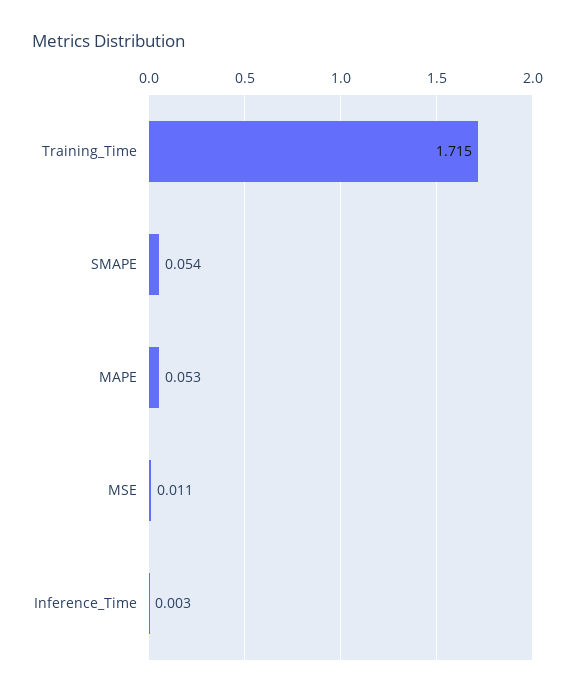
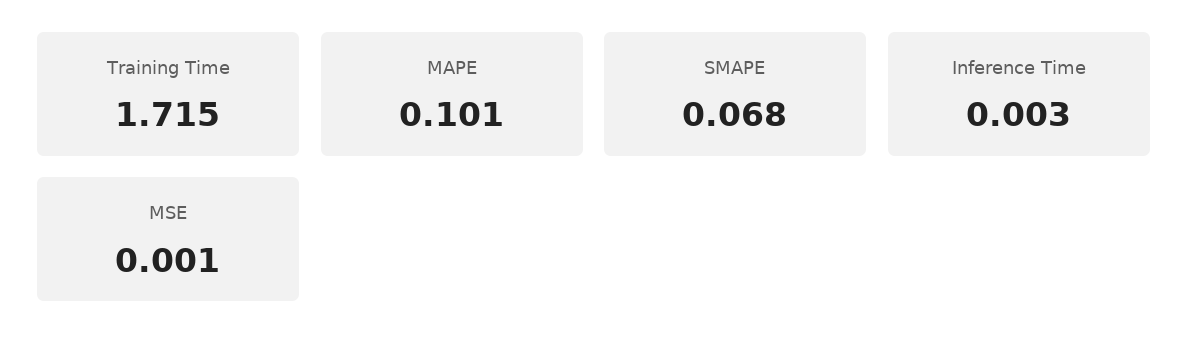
  {
    "Training_Time": 1.715,
-   "SMAPE": 0.054,
+   "SMAPE": 0.068,
-   "MAPE": 0.053,
+   "MAPE": 0.101,
-   "MSE": 0.011,
+   "MSE": 0.001,
    "Inference_Time": 0.003
  }

